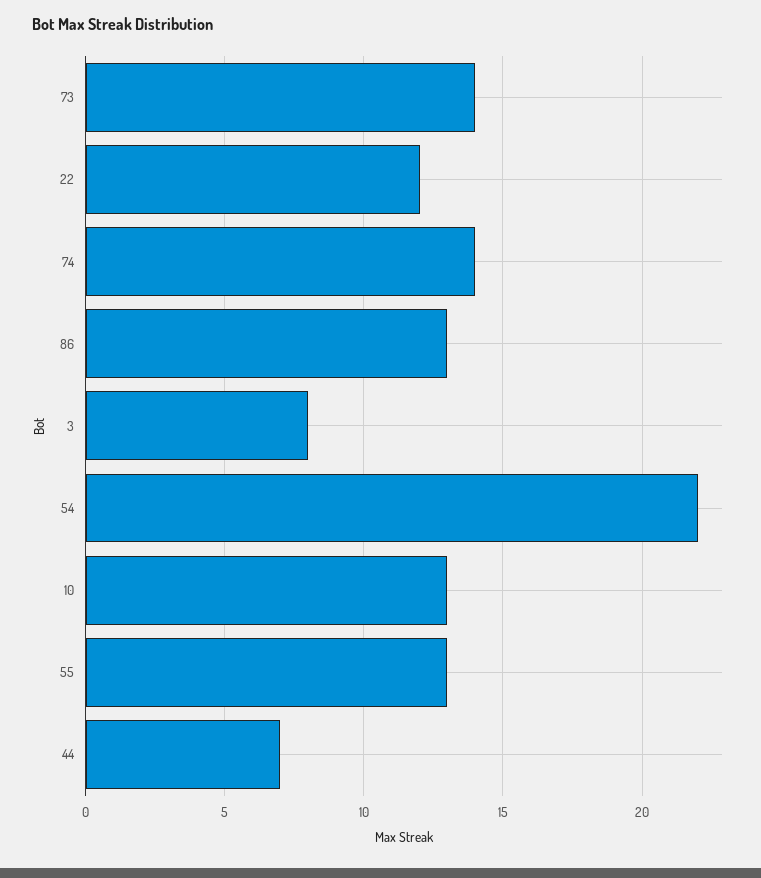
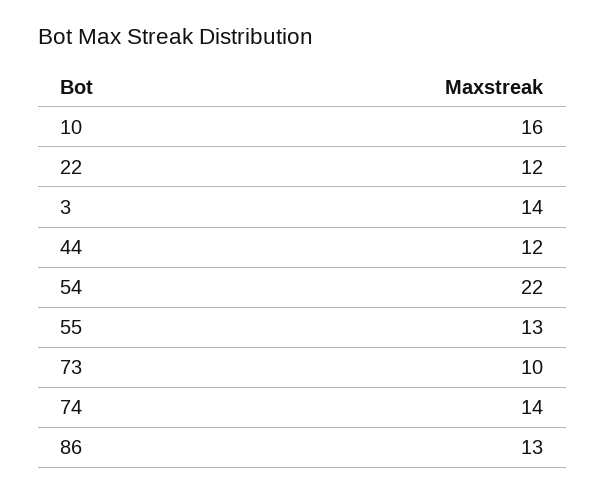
  {
-   "73": 14,
+   "73": 10,
    "22": 12,
    "74": 14,
    "86": 13,
-   "3": 8,
+   "3": 14,
    "54": 22,
-   "10": 13,
+   "10": 16,
    "55": 13,
-   "44": 7
+   "44": 12
  }

